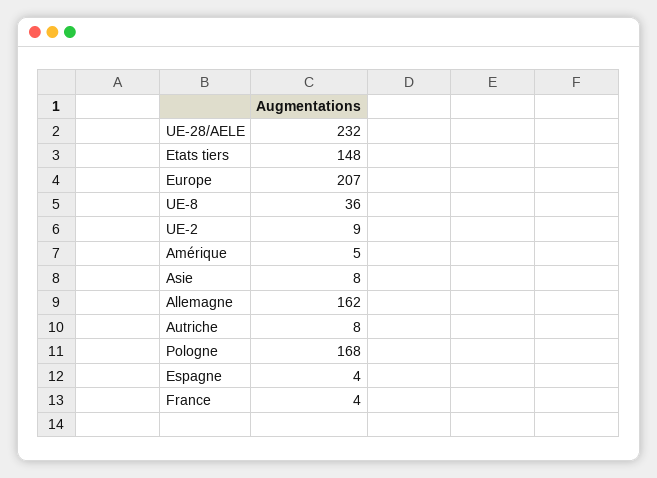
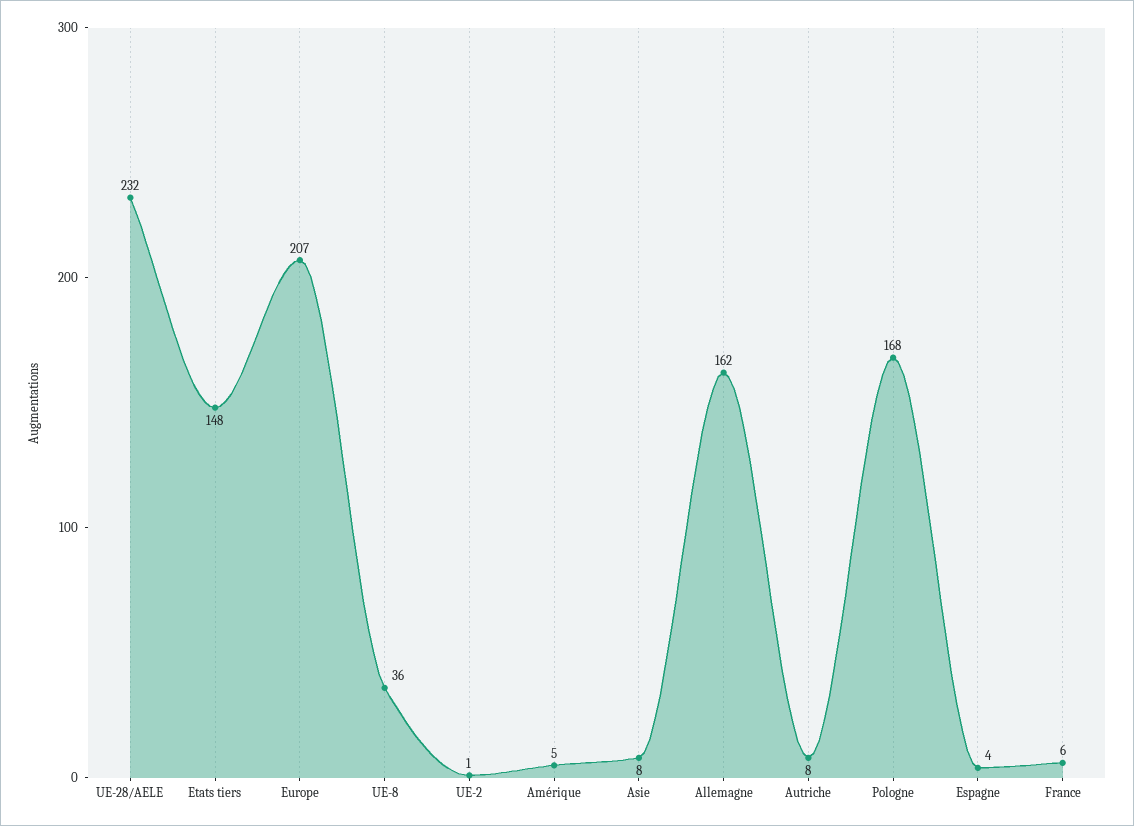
  {
    "UE-28/AELE": 232,
    "Etats tiers": 148,
    "Europe": 207,
    "UE-8": 36,
-   "UE-2": 9,
+   "UE-2": 1,
    "Amérique": 5,
    "Asie": 8,
    "Allemagne": 162,
    "Autriche": 8,
    "Pologne": 168,
    "Espagne": 4,
-   "France": 4
+   "France": 6
  }

